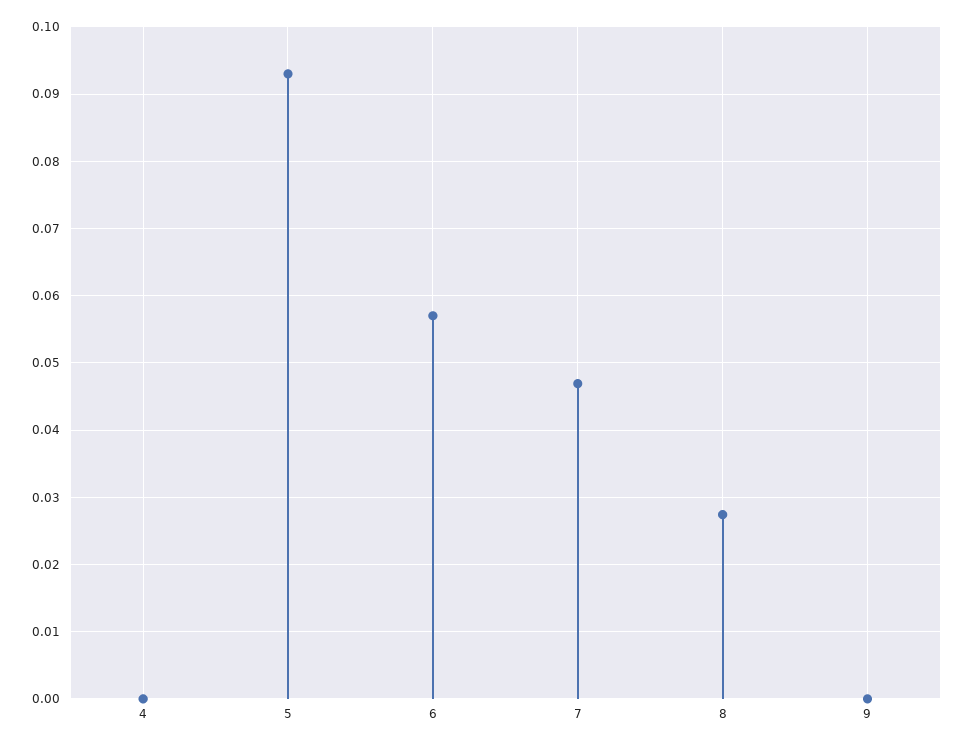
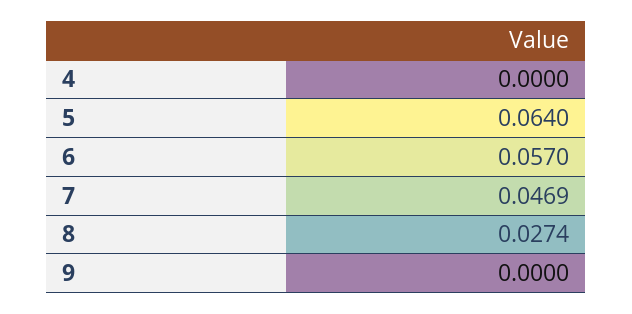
  {
    "4": 0,
-   "5": 0.093,
+   "5": 0.064,
    "6": 0.057,
    "7": 0.0469,
    "8": 0.0274,
    "9": 0
  }

